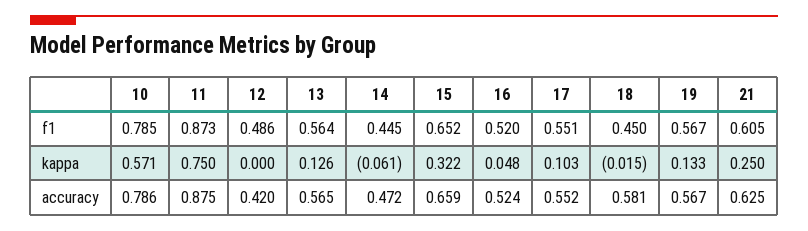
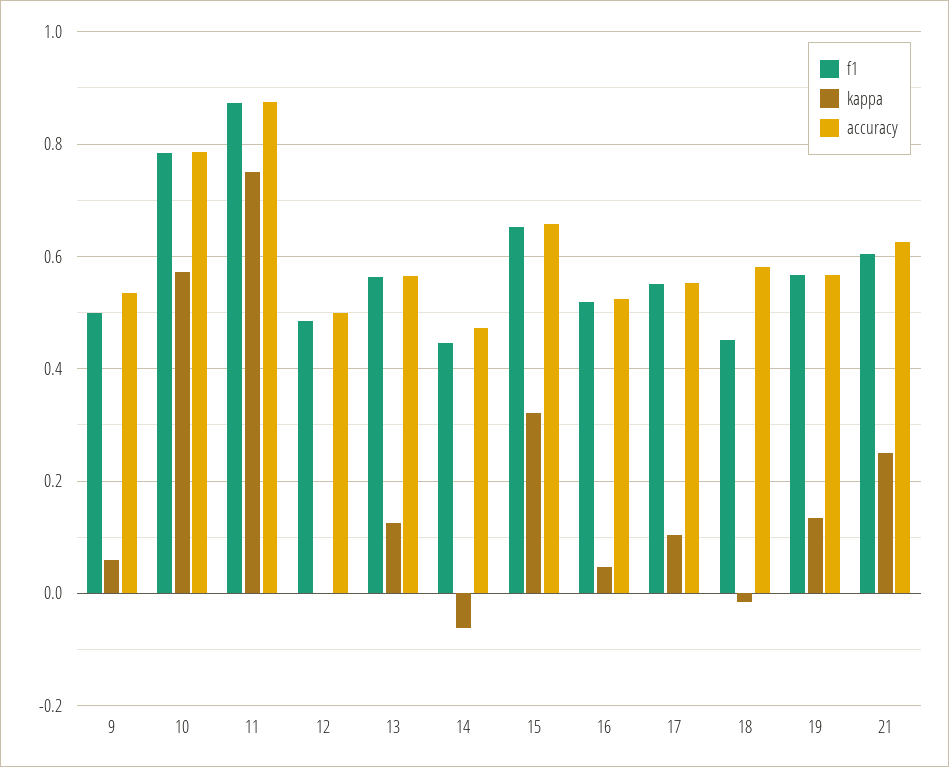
  {
    "f1": {
      "10": 0.785,
      "11": 0.873,
      "12": 0.486,
      "13": 0.564,
      "14": 0.445,
      "15": 0.652,
      "16": 0.52,
      "17": 0.551,
      "18": 0.45,
      "19": 0.567,
-     "21": 0.605
+     "21": 0.605,
+     "9": 0.5
    },
    "kappa": {
      "10": 0.571,
      "11": 0.75,
      "12": 0,
      "13": 0.126,
      "14": -0.061,
      "15": 0.322,
      "16": 0.048,
      "17": 0.103,
      "18": -0.015,
      "19": 0.133,
-     "21": 0.25
+     "21": 0.25,
+     "9": 0.06
    },
    "accuracy": {
      "10": 0.786,
      "11": 0.875,
-     "12": 0.42,
+     "12": 0.5,
      "13": 0.565,
      "14": 0.472,
      "15": 0.659,
      "16": 0.524,
      "17": 0.552,
      "18": 0.581,
      "19": 0.567,
-     "21": 0.625
+     "21": 0.625,
+     "9": 0.54
    }
  }

